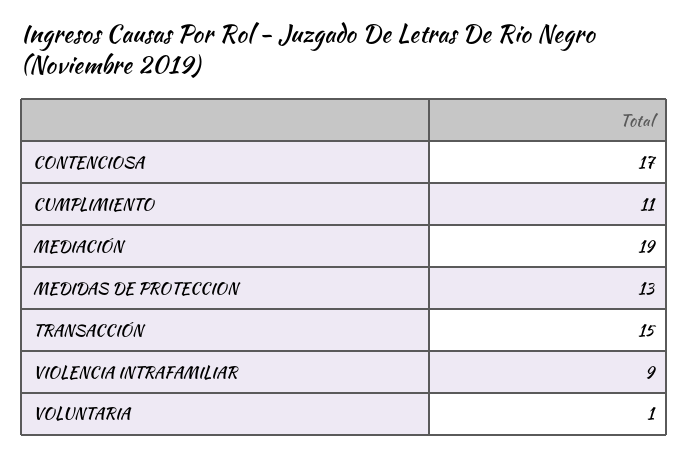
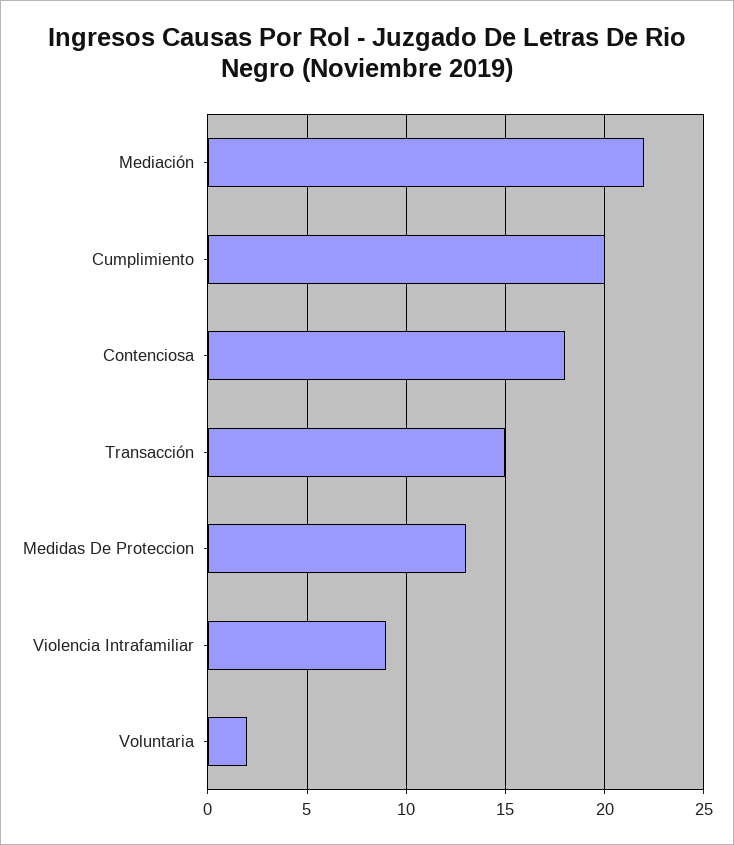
  {
-   "CONTENCIOSA": 17,
+   "CONTENCIOSA": 18,
-   "CUMPLIMIENTO": 11,
+   "CUMPLIMIENTO": 20,
-   "MEDIACIÓN": 19,
+   "MEDIACIÓN": 22,
    "MEDIDAS DE PROTECCION": 13,
    "TRANSACCIÓN": 15,
    "VIOLENCIA INTRAFAMILIAR": 9,
-   "VOLUNTARIA": 1
+   "VOLUNTARIA": 2
  }

